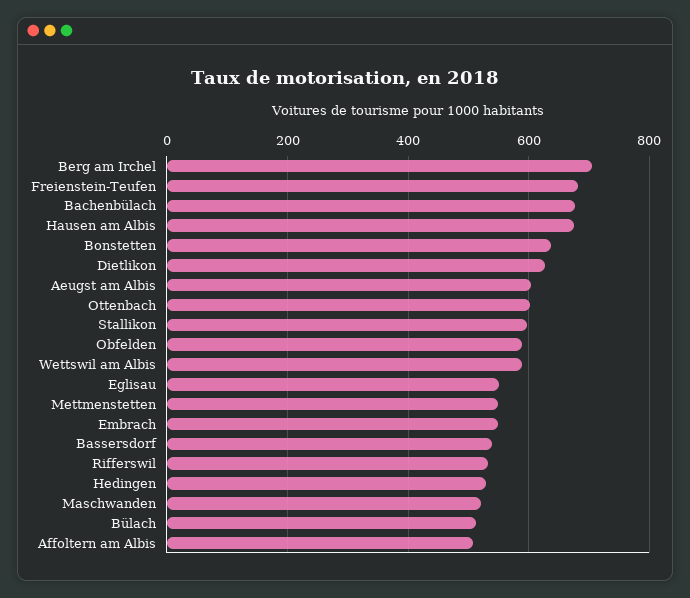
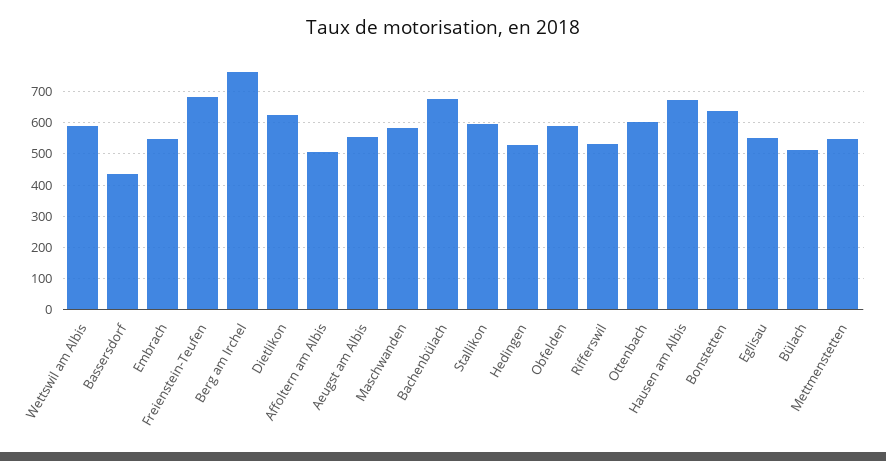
  {
-   "Berg am Irchel": 700,
+   "Berg am Irchel": 760,
    "Freienstein-Teufen": 680,
    "Bachenbülach": 680,
    "Hausen am Albis": 680,
    "Bonstetten": 640,
    "Dietlikon": 620,
-   "Aeugst am Albis": 600,
+   "Aeugst am Albis": 560,
    "Ottenbach": 600,
    "Stallikon": 600,
    "Obfelden": 580,
    "Wettswil am Albis": 580,
    "Eglisau": 560,
    "Mettmenstetten": 540,
    "Embrach": 540,
-   "Bassersdorf": 540,
+   "Bassersdorf": 440,
    "Rifferswil": 540,
    "Hedingen": 520,
-   "Maschwanden": 520,
+   "Maschwanden": 580,
    "Bülach": 520,
    "Affoltern am Albis": 500
  }

